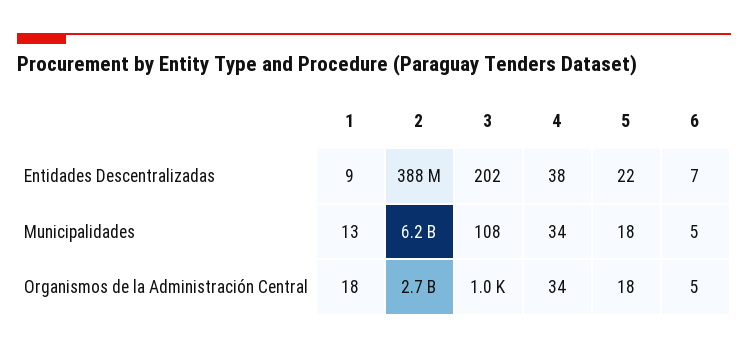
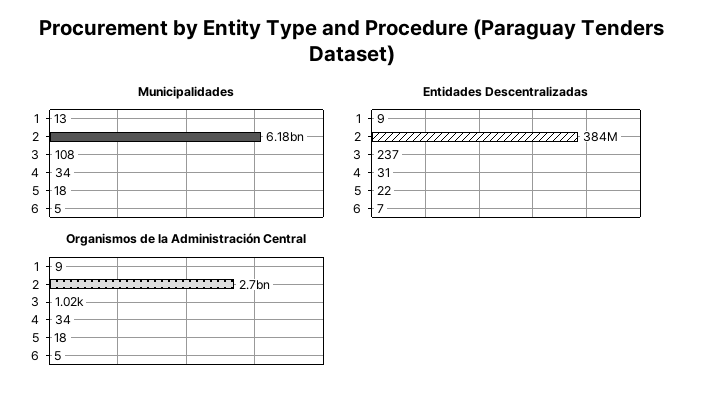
  {
    "Entidades Descentralizadas": {
      "1": 9,
-     "2": 388000000,
+     "2": 384000000,
-     "3": 202,
+     "3": 237,
-     "4": 38,
+     "4": 31,
      "5": 22,
      "6": 7
    },
    "Municipalidades": {
      "1": 13,
      "2": 6180000000,
      "3": 108,
      "4": 34,
      "5": 18,
      "6": 5
    },
    "Organismos de la Administración Central": {
-     "1": 18,
+     "1": 9,
      "2": 2700000000,
      "3": 1020,
      "4": 34,
      "5": 18,
      "6": 5
    }
  }

